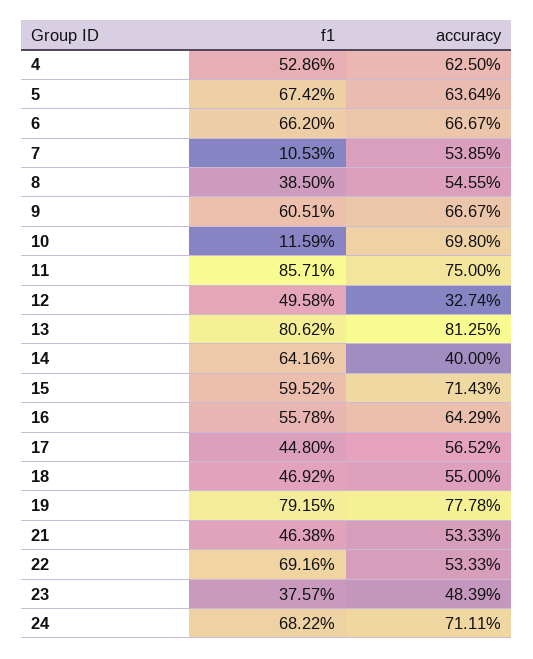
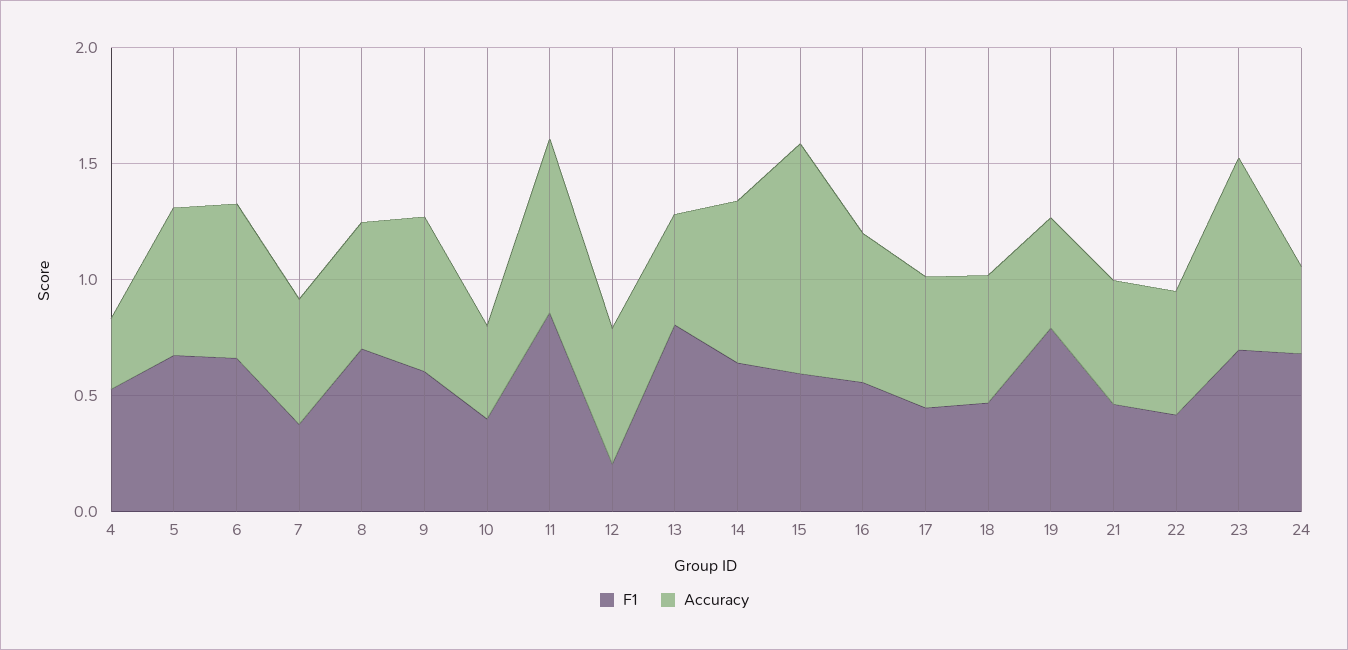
  {
    "f1": {
      "4": 0.5286,
      "5": 0.6742,
      "6": 0.662,
-     "7": 0.1053,
+     "7": 0.4,
-     "8": 0.385,
+     "8": 0.7,
      "9": 0.6051,
-     "10": 0.1159,
+     "10": 0.4,
      "11": 0.8571,
-     "12": 0.4958,
+     "12": 0.2,
      "13": 0.8062,
      "14": 0.6416,
      "15": 0.5952,
      "16": 0.5578,
      "17": 0.448,
      "18": 0.4692,
      "19": 0.7915,
      "21": 0.4638,
-     "22": 0.6916,
+     "22": 0.4,
-     "23": 0.3757,
+     "23": 0.7,
      "24": 0.6822
    },
    "accuracy": {
-     "4": 0.625,
+     "4": 0.3,
      "5": 0.6364,
      "6": 0.6667,
      "7": 0.5385,
      "8": 0.5455,
      "9": 0.6667,
-     "10": 0.698,
+     "10": 0.4,
      "11": 0.75,
-     "12": 0.3274,
+     "12": 0.6,
-     "13": 0.8125,
+     "13": 0.5,
-     "14": 0.4,
+     "14": 0.7,
-     "15": 0.7143,
+     "15": 1,
      "16": 0.6429,
      "17": 0.5652,
      "18": 0.55,
-     "19": 0.7778,
+     "19": 0.5,
      "21": 0.5333,
      "22": 0.5333,
-     "23": 0.4839,
+     "23": 0.8,
-     "24": 0.7111
+     "24": 0.4
    }
  }

